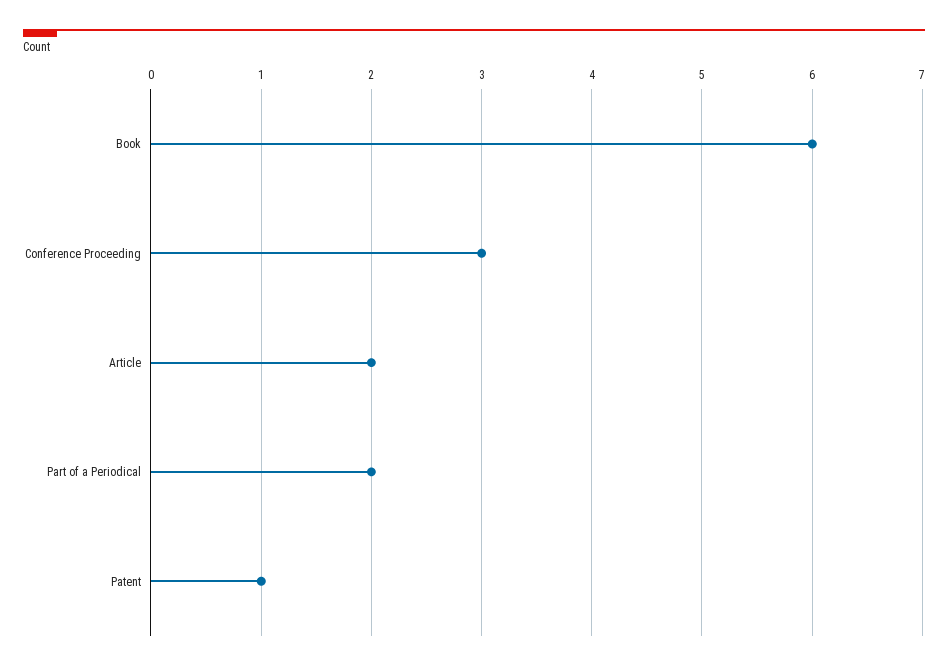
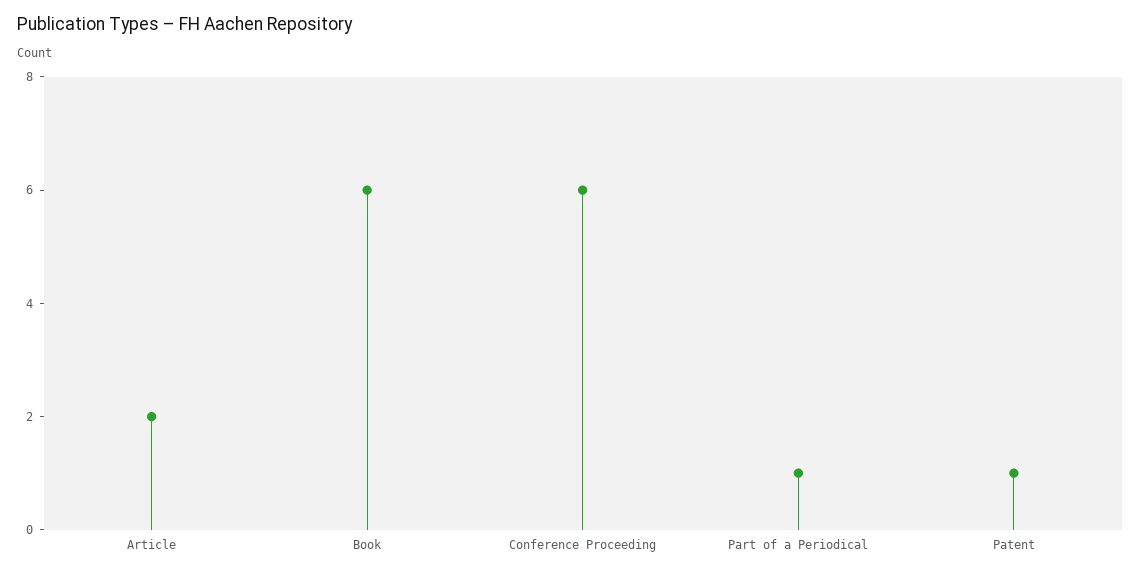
  {
    "Book": 6,
-   "Conference Proceeding": 3,
+   "Conference Proceeding": 6,
    "Article": 2,
-   "Part of a Periodical": 2,
+   "Part of a Periodical": 1,
    "Patent": 1
  }

